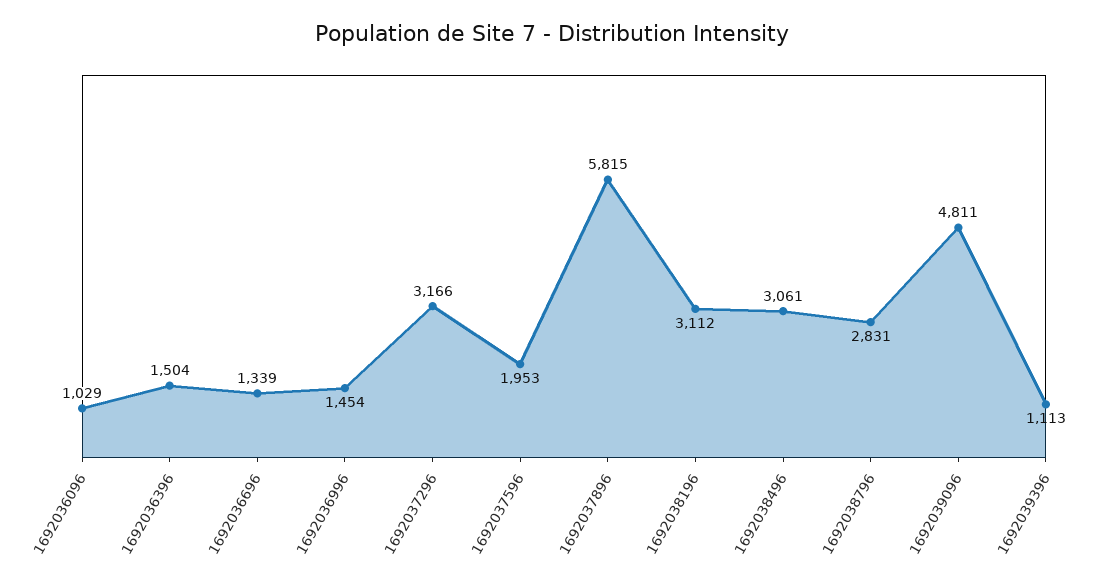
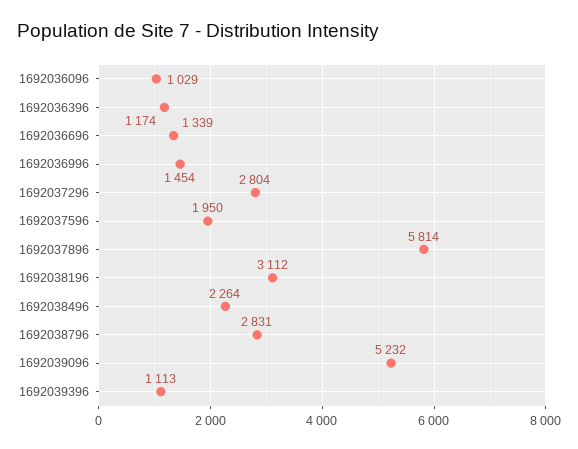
  {
    "1692036096": 1029,
-   "1692036396": 1504,
+   "1692036396": 1174,
    "1692036696": 1339,
    "1692036996": 1454,
-   "1692037296": 3166,
+   "1692037296": 2804,
-   "1692037596": 1953,
+   "1692037596": 1950,
-   "1692037896": 5815,
+   "1692037896": 5814,
    "1692038196": 3112,
-   "1692038496": 3061,
+   "1692038496": 2264,
    "1692038796": 2831,
-   "1692039096": 4811,
+   "1692039096": 5232,
    "1692039396": 1113
  }

